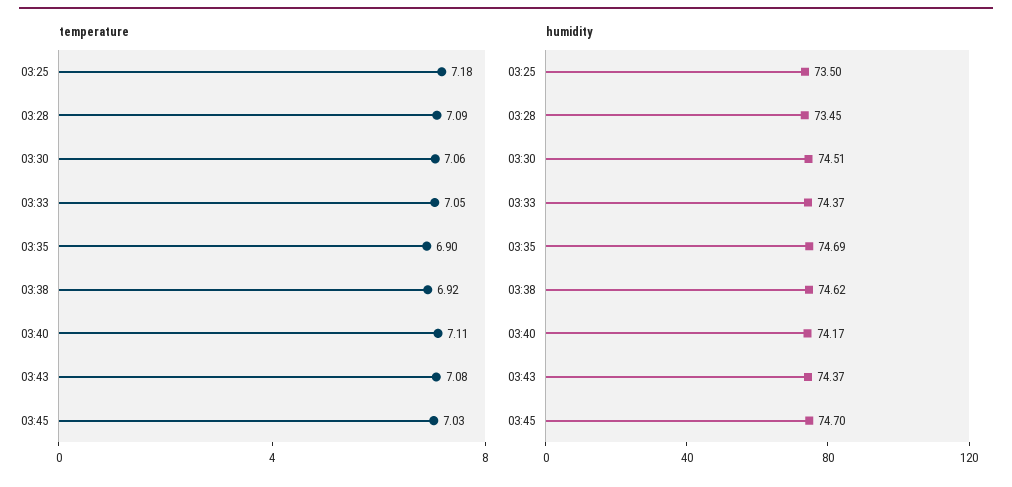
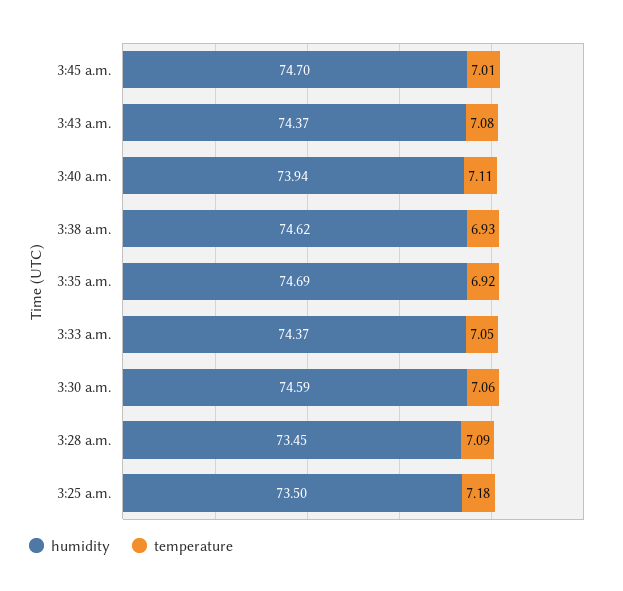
  {
    "temperature": {
      "03:25": 7.18,
      "03:28": 7.09,
      "03:30": 7.06,
      "03:33": 7.05,
-     "03:35": 6.9,
+     "03:35": 6.92,
-     "03:38": 6.92,
+     "03:38": 6.93,
      "03:40": 7.11,
      "03:43": 7.08,
-     "03:45": 7.03
+     "03:45": 7.01
    },
    "humidity": {
      "03:25": 73.5,
      "03:28": 73.45,
-     "03:30": 74.51,
+     "03:30": 74.59,
      "03:33": 74.37,
      "03:35": 74.69,
      "03:38": 74.62,
-     "03:40": 74.17,
+     "03:40": 73.94,
      "03:43": 74.37,
      "03:45": 74.7
    }
  }

